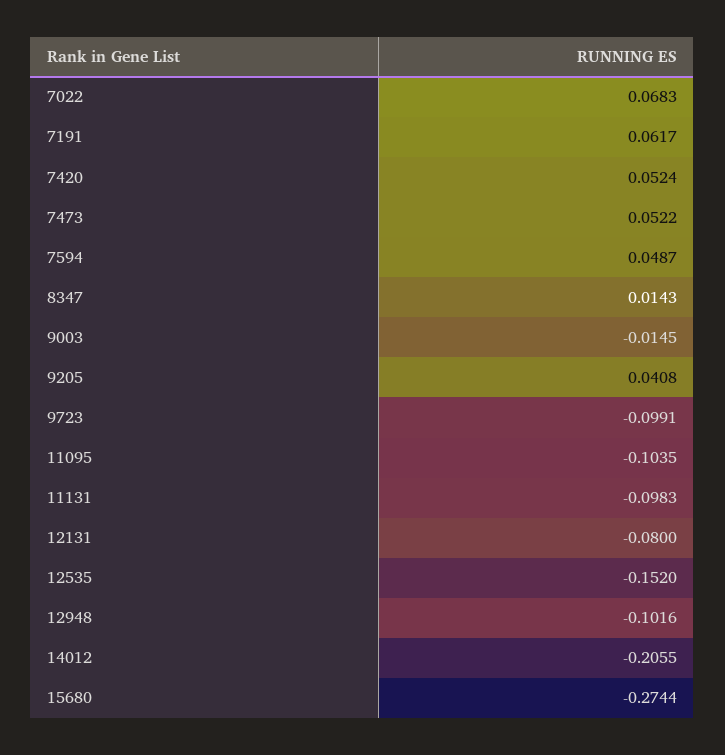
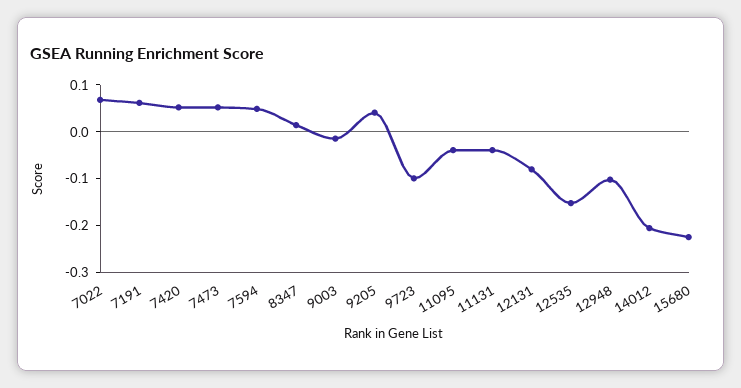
  {
    "7022": 0.0683,
    "7191": 0.0617,
    "7420": 0.0524,
    "7473": 0.0522,
    "7594": 0.0487,
    "8347": 0.0143,
    "9003": -0.0145,
    "9205": 0.0408,
    "9723": -0.0991,
-   "11095": -0.1035,
+   "11095": -0.04,
-   "11131": -0.0983,
+   "11131": -0.04,
    "12131": -0.08,
    "12535": -0.152,
    "12948": -0.1016,
    "14012": -0.2055,
-   "15680": -0.2744
+   "15680": -0.22
  }

